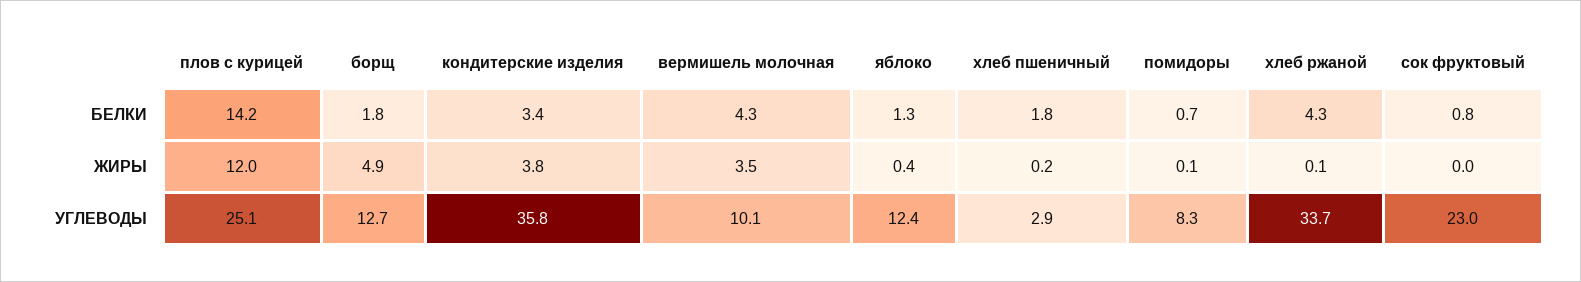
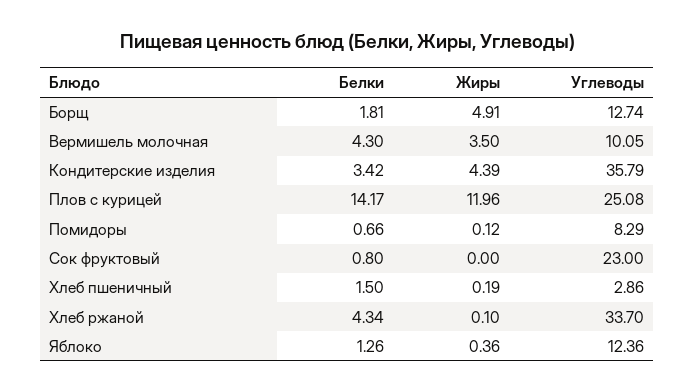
  {
    "плов с курицей": {
      "БЕЛКИ": 14.17,
      "ЖИРЫ": 11.96,
      "УГЛЕВОДЫ": 25.08
    },
    "борщ": {
      "БЕЛКИ": 1.81,
      "ЖИРЫ": 4.91,
      "УГЛЕВОДЫ": 12.74
    },
    "кондитерские изделия": {
      "БЕЛКИ": 3.42,
-     "ЖИРЫ": 3.8,
+     "ЖИРЫ": 4.39,
      "УГЛЕВОДЫ": 35.79
    },
    "вермишель молочная": {
      "БЕЛКИ": 4.3,
      "ЖИРЫ": 3.5,
      "УГЛЕВОДЫ": 10.05
    },
    "яблоко": {
      "БЕЛКИ": 1.26,
      "ЖИРЫ": 0.36,
      "УГЛЕВОДЫ": 12.36
    },
    "хлеб пшеничный": {
-     "БЕЛКИ": 1.8,
+     "БЕЛКИ": 1.5,
      "ЖИРЫ": 0.19,
      "УГЛЕВОДЫ": 2.86
    },
    "помидоры": {
      "БЕЛКИ": 0.66,
      "ЖИРЫ": 0.12,
      "УГЛЕВОДЫ": 8.29
    },
    "хлеб ржаной": {
      "БЕЛКИ": 4.34,
      "ЖИРЫ": 0.1,
      "УГЛЕВОДЫ": 33.7
    },
    "сок фруктовый": {
      "БЕЛКИ": 0.8,
      "ЖИРЫ": 0,
      "УГЛЕВОДЫ": 23
    }
  }

